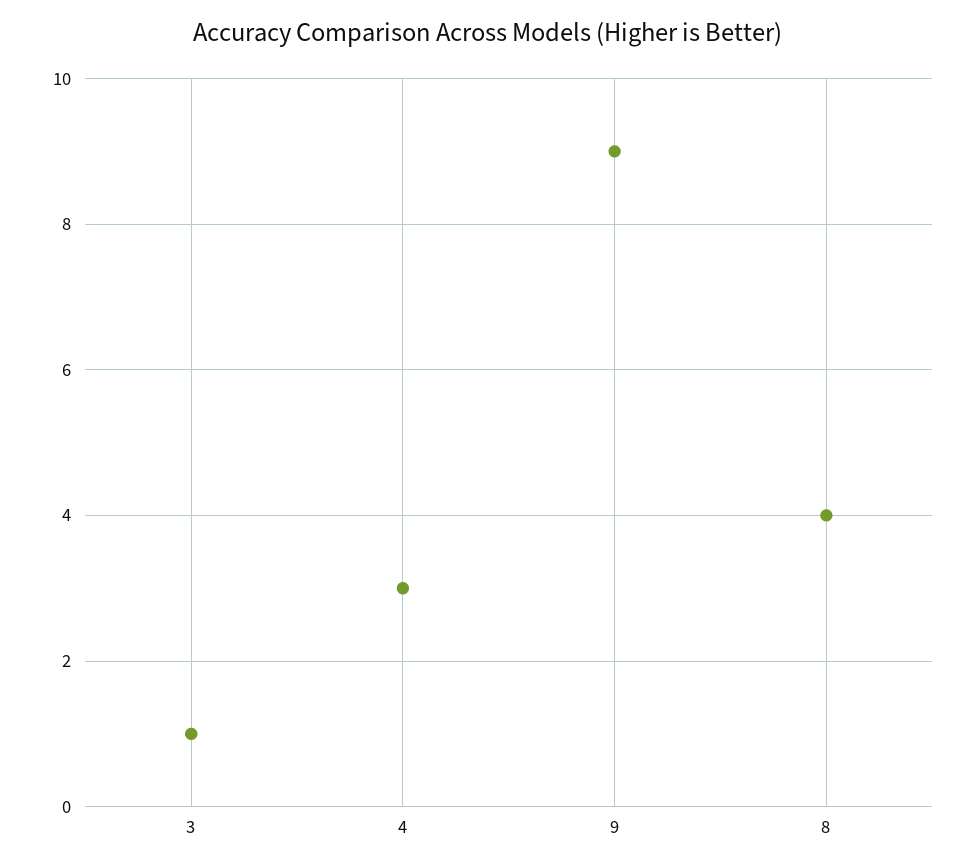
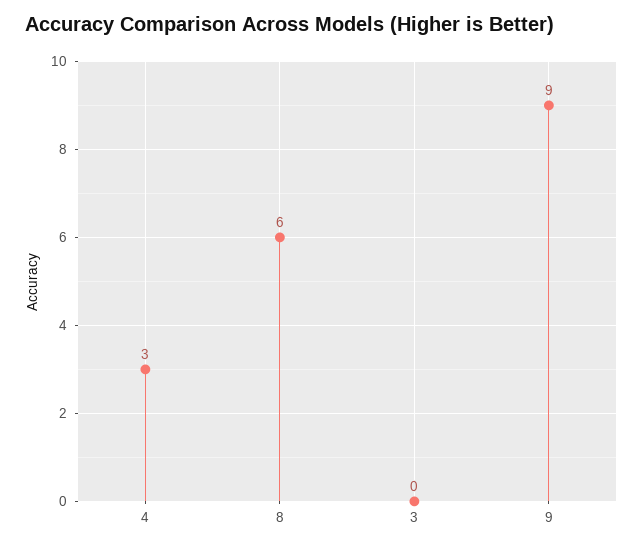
  {
-   "3": 1,
+   "3": 0,
    "4": 3,
    "9": 9,
-   "8": 4
+   "8": 6
  }

